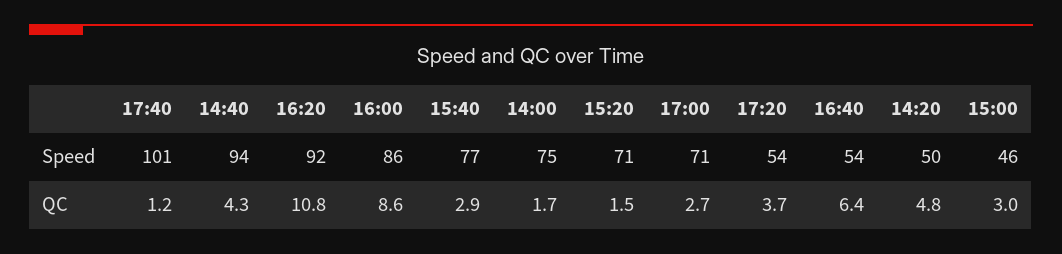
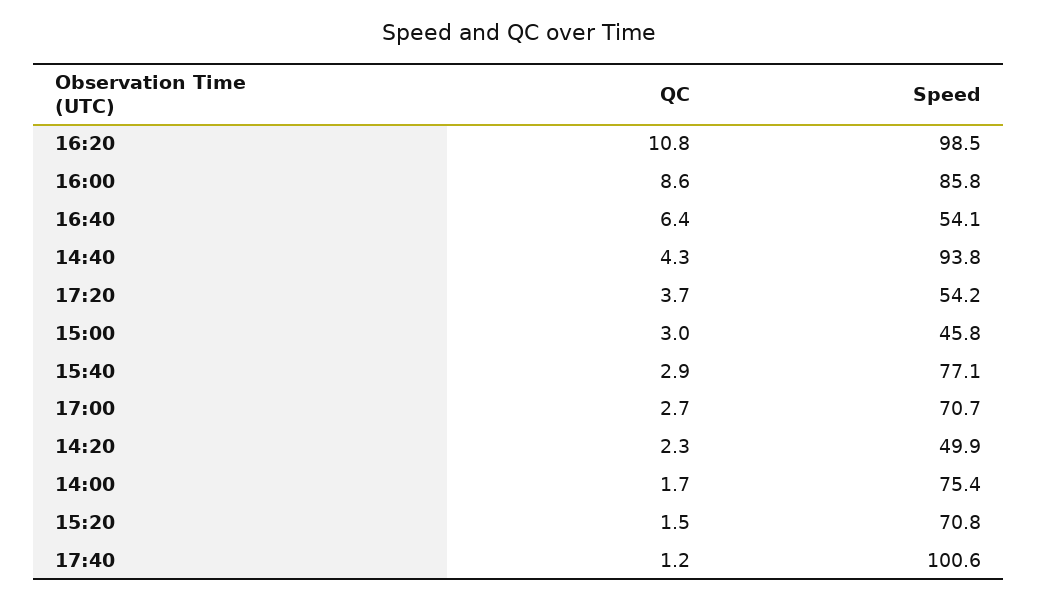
  {
    "17:40": {
      "Speed": 100.6,
      "QC": 1.2
    },
    "14:40": {
      "Speed": 93.8,
      "QC": 4.3
    },
    "16:20": {
-     "Speed": 92,
+     "Speed": 98.5,
      "QC": 10.8
    },
    "16:00": {
      "Speed": 85.8,
      "QC": 8.6
    },
    "15:40": {
      "Speed": 77.1,
      "QC": 2.9
    },
    "14:00": {
      "Speed": 75.4,
      "QC": 1.7
    },
    "15:20": {
      "Speed": 70.8,
      "QC": 1.5
    },
    "17:00": {
      "Speed": 70.7,
      "QC": 2.7
    },
    "17:20": {
      "Speed": 54.2,
      "QC": 3.7
    },
    "16:40": {
      "Speed": 54.1,
      "QC": 6.4
    },
    "14:20": {
      "Speed": 49.9,
-     "QC": 4.8
+     "QC": 2.3
    },
    "15:00": {
      "Speed": 45.8,
      "QC": 3
    }
  }

